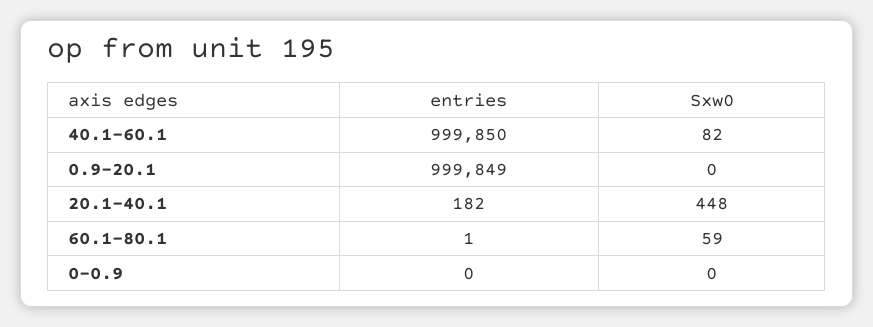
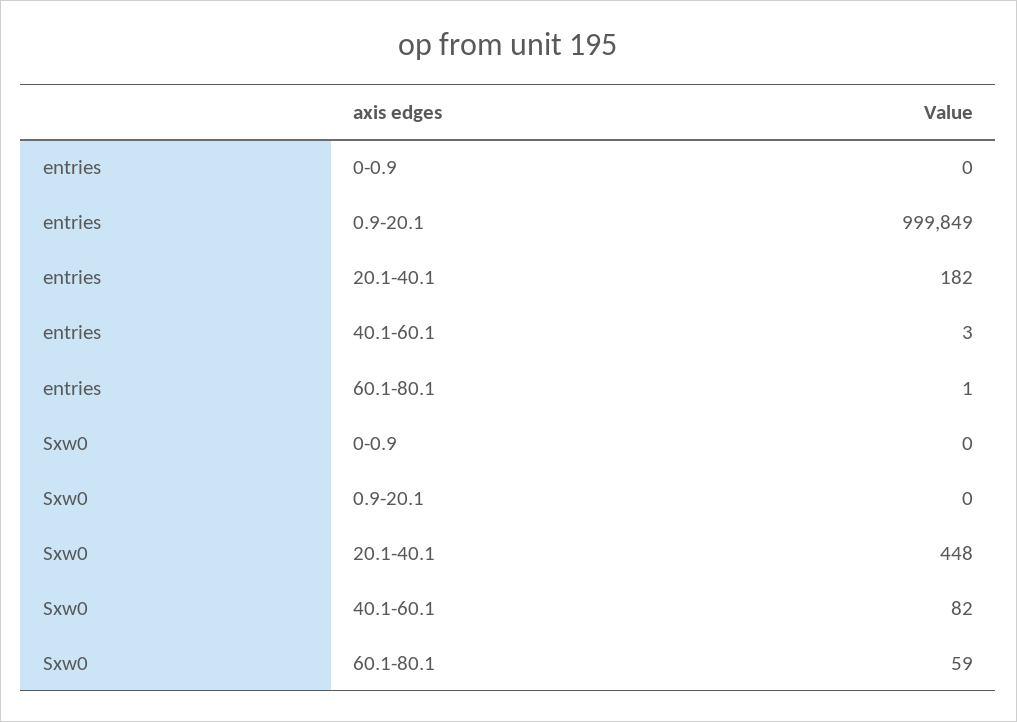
  {
    "entries": {
-     "40.1-60.1": 999850,
+     "40.1-60.1": 3,
      "0.9-20.1": 999849,
      "20.1-40.1": 182,
      "60.1-80.1": 1,
      "0-0.9": 0
    },
    "Sxw0": {
      "40.1-60.1": 82,
      "0.9-20.1": 0,
      "20.1-40.1": 448,
      "60.1-80.1": 59,
      "0-0.9": 0
    }
  }

